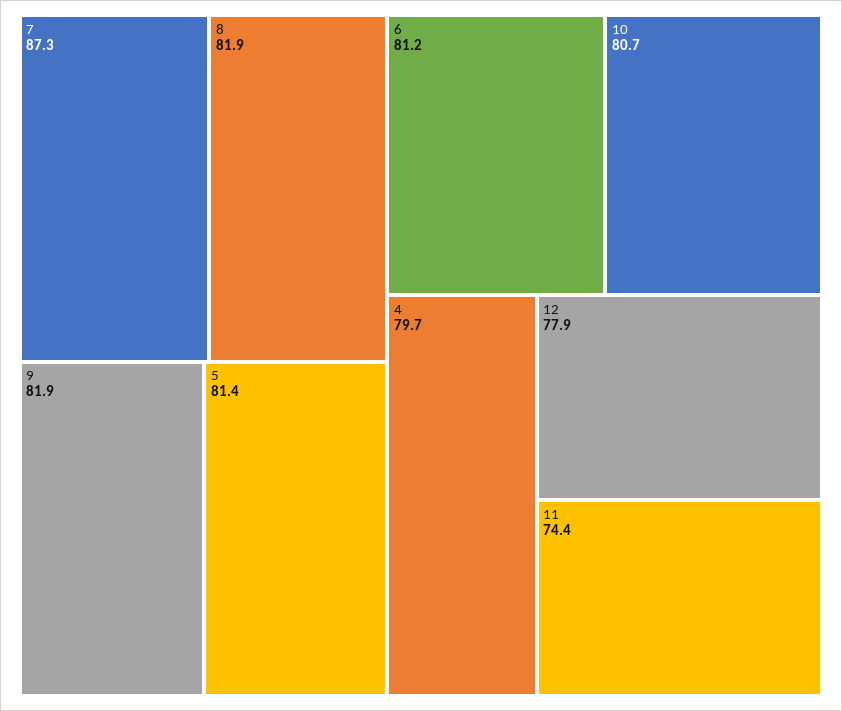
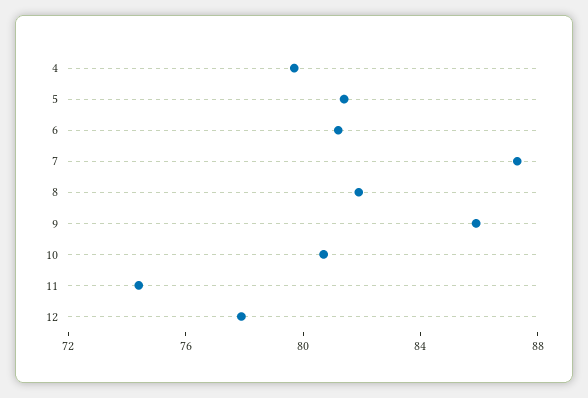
  {
    "7": 87.3,
    "8": 81.9,
-   "9": 81.9,
+   "9": 86,
    "5": 81.4,
    "6": 81.2,
    "10": 80.7,
    "4": 79.7,
    "12": 77.9,
    "11": 74.4
  }

